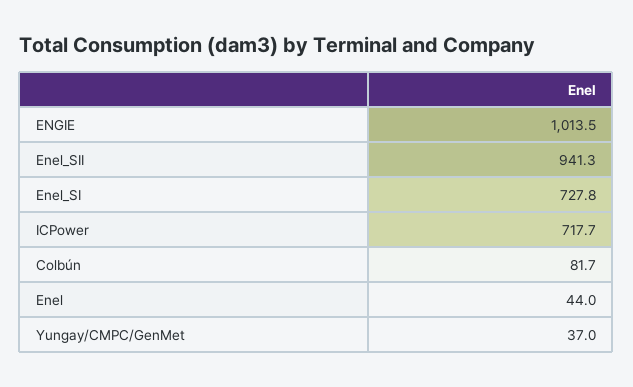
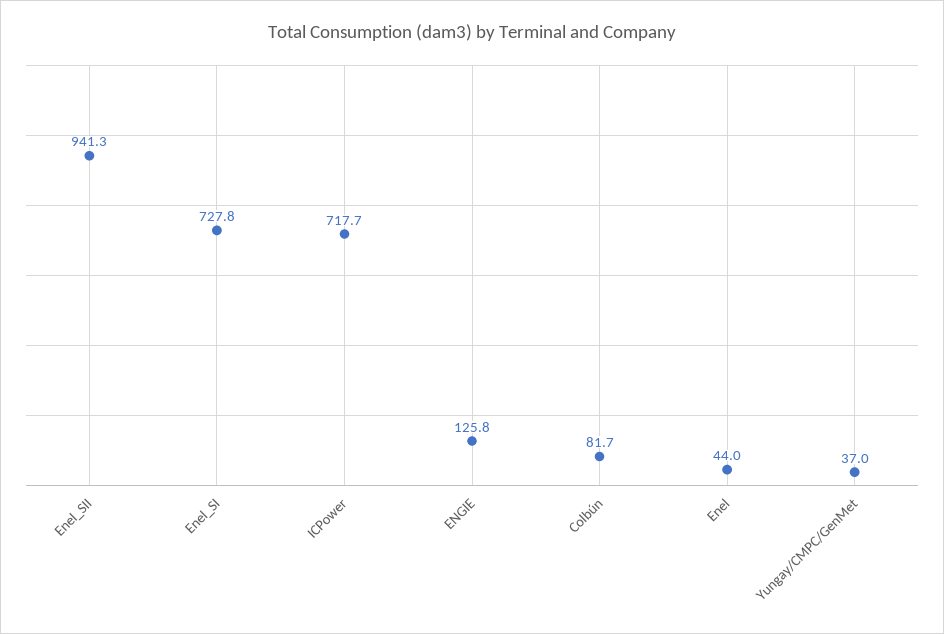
  {
-   "ENGIE": 1013.5,
+   "ENGIE": 125.8,
    "Enel_SII": 941.3,
    "Enel_SI": 727.8,
    "ICPower": 717.7,
    "Colbún": 81.7,
    "Enel": 44,
    "Yungay/CMPC/GenMet": 37
  }

